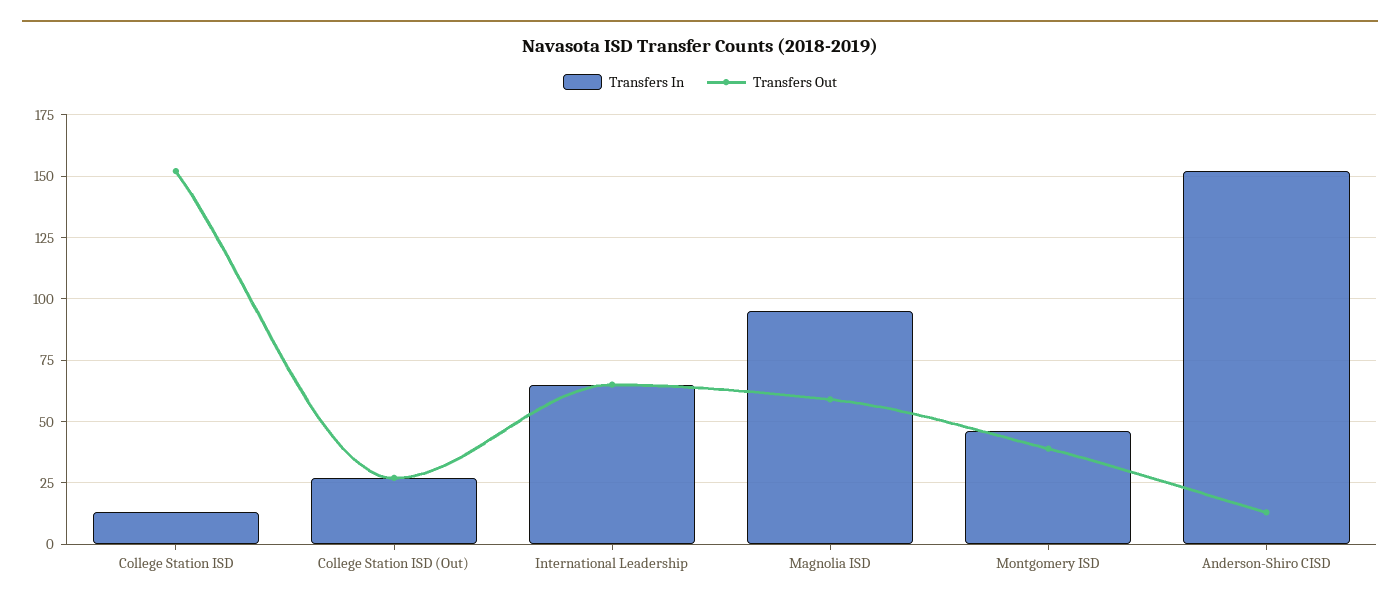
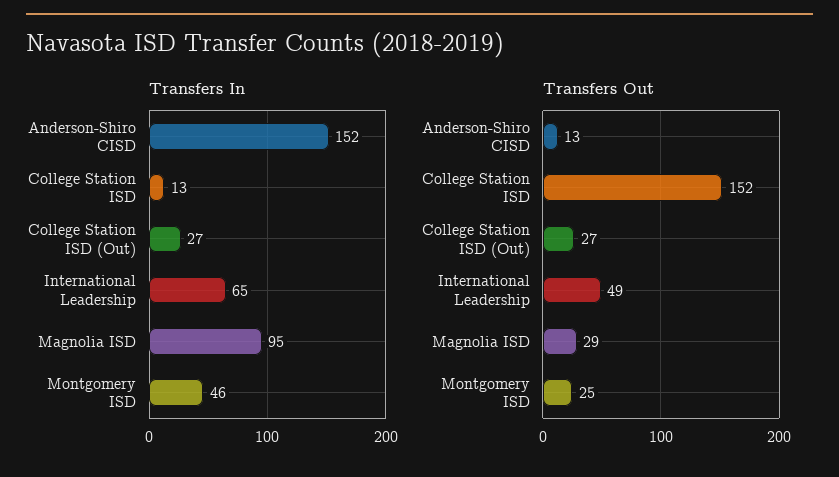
  {
    "Transfers In": {
      "College Station ISD": 13,
      "College Station ISD (Out)": 27,
      "International Leadership": 65,
      "Magnolia ISD": 95,
      "Montgomery ISD": 46,
      "Anderson-Shiro CISD": 152
    },
    "Transfers Out": {
      "College Station ISD": 152,
      "College Station ISD (Out)": 27,
-     "International Leadership": 65,
+     "International Leadership": 49,
-     "Magnolia ISD": 60,
+     "Magnolia ISD": 29,
-     "Montgomery ISD": 40,
+     "Montgomery ISD": 25,
      "Anderson-Shiro CISD": 13
    }
  }

